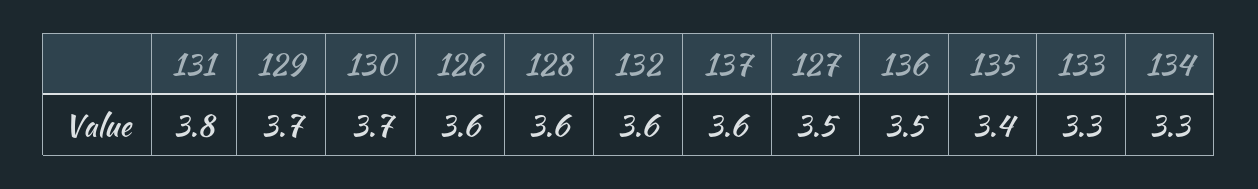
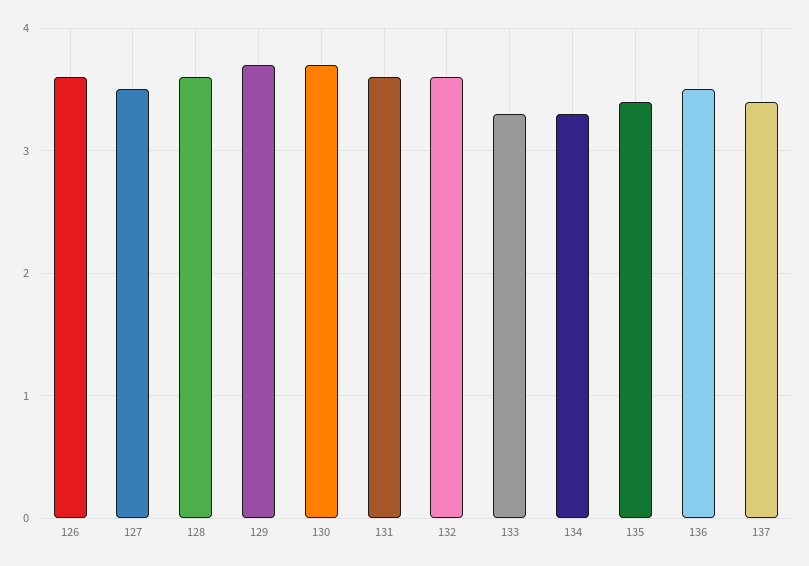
  {
-   "131": 3.8,
+   "131": 3.6,
    "129": 3.7,
    "130": 3.7,
    "126": 3.6,
    "128": 3.6,
    "132": 3.6,
-   "137": 3.6,
+   "137": 3.4,
    "127": 3.5,
    "136": 3.5,
    "135": 3.4,
    "133": 3.3,
    "134": 3.3
  }

